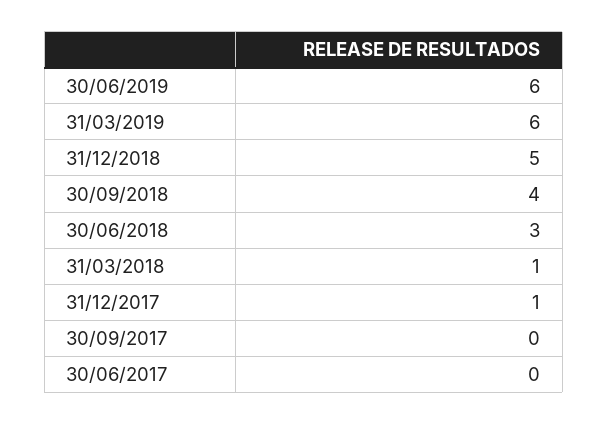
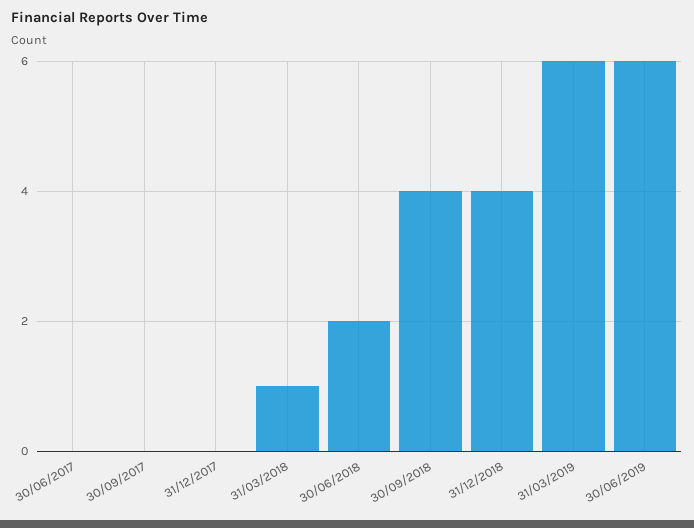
  {
    "30/06/2019": 6,
    "31/03/2019": 6,
-   "31/12/2018": 5,
+   "31/12/2018": 4,
    "30/09/2018": 4,
-   "30/06/2018": 3,
+   "30/06/2018": 2,
    "31/03/2018": 1,
-   "31/12/2017": 1,
+   "31/12/2017": 0,
    "30/09/2017": 0,
    "30/06/2017": 0
  }

